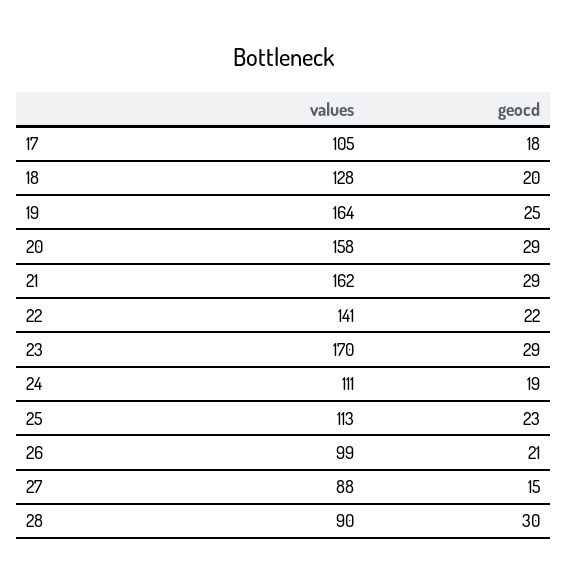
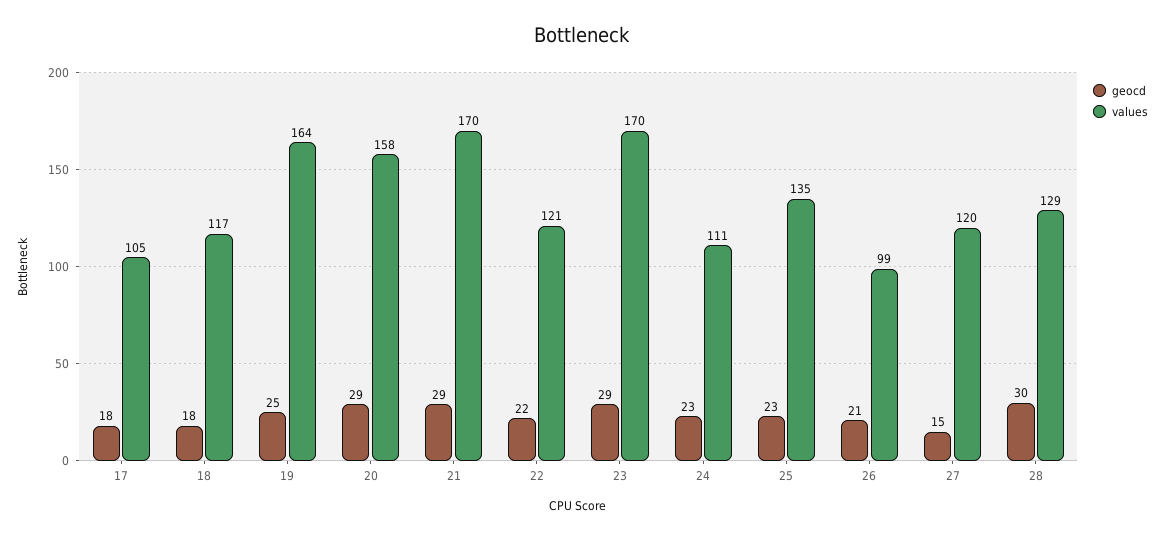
  {
    "values": {
      "17": 105,
-     "18": 128,
+     "18": 117,
      "19": 164,
      "20": 158,
-     "21": 162,
+     "21": 170,
-     "22": 141,
+     "22": 121,
      "23": 170,
      "24": 111,
-     "25": 113,
+     "25": 135,
      "26": 99,
-     "27": 88,
+     "27": 120,
-     "28": 90
+     "28": 129
    },
    "geocd": {
      "17": 18,
-     "18": 20,
+     "18": 18,
      "19": 25,
      "20": 29,
      "21": 29,
      "22": 22,
      "23": 29,
-     "24": 19,
+     "24": 23,
      "25": 23,
      "26": 21,
      "27": 15,
      "28": 30
    }
  }

